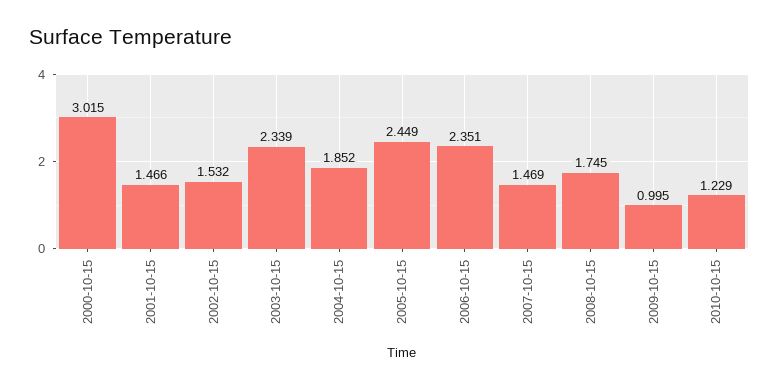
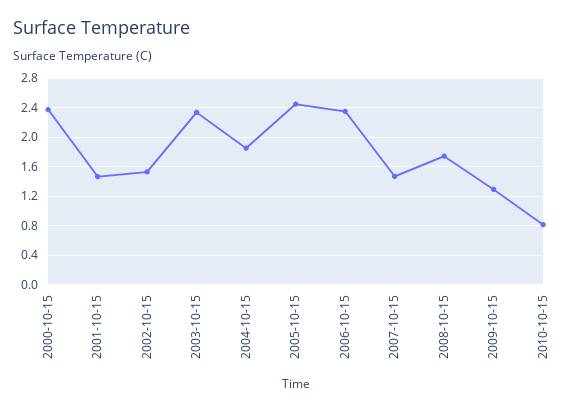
  {
-   "2000-10-15": 3.015,
+   "2000-10-15": 2.4,
    "2001-10-15": 1.466,
    "2002-10-15": 1.532,
    "2003-10-15": 2.339,
    "2004-10-15": 1.852,
    "2005-10-15": 2.449,
    "2006-10-15": 2.351,
    "2007-10-15": 1.469,
    "2008-10-15": 1.745,
-   "2009-10-15": 0.995,
+   "2009-10-15": 1.3,
-   "2010-10-15": 1.229
+   "2010-10-15": 0.8
  }

